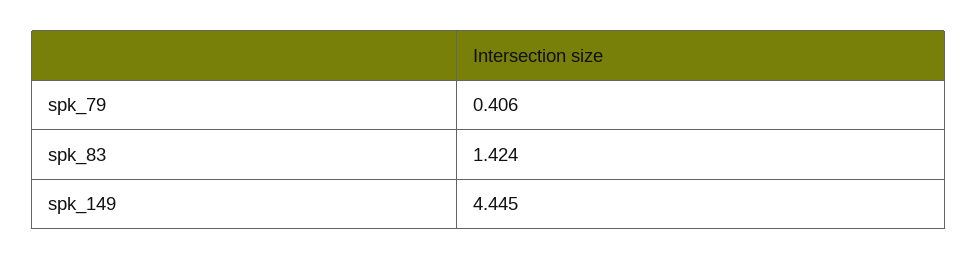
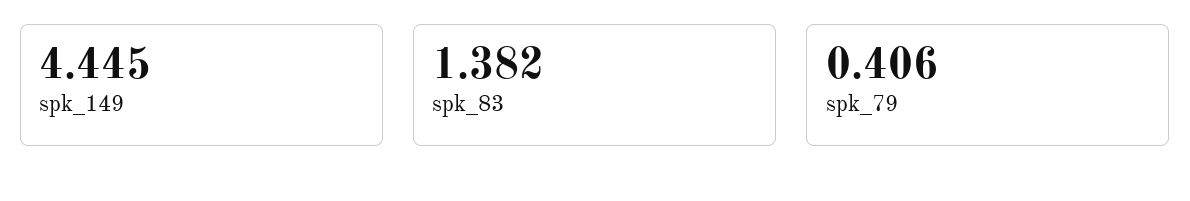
  {
    "spk_79": 0.406,
-   "spk_83": 1.424,
+   "spk_83": 1.382,
    "spk_149": 4.445
  }

